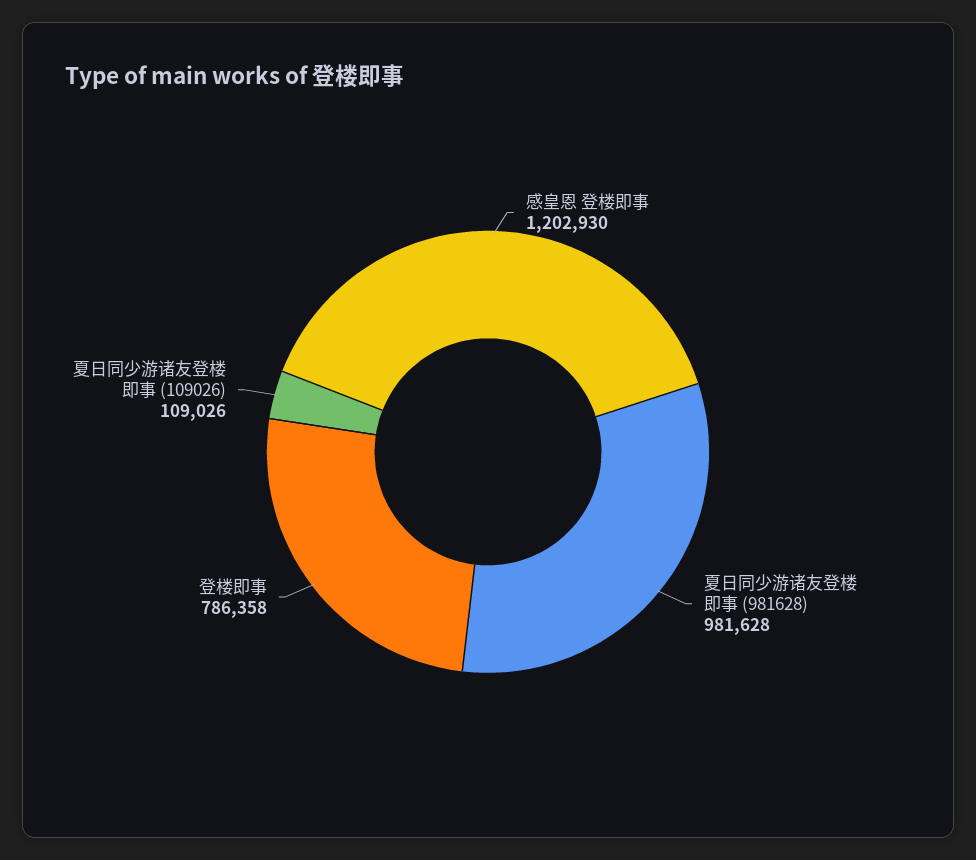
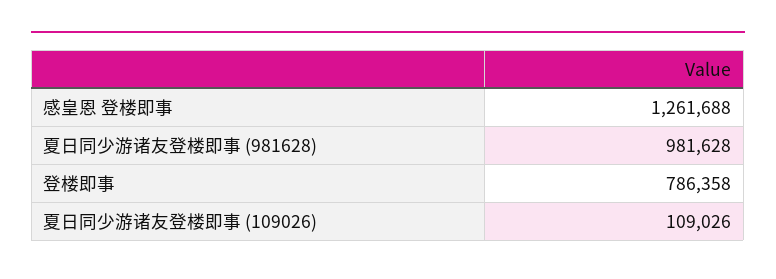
  {
-   "感皇恩 登楼即事": 1202930,
+   "感皇恩 登楼即事": 1261688,
    "夏日同少游诸友登楼即事 (981628)": 981628,
    "登楼即事": 786358,
    "夏日同少游诸友登楼即事 (109026)": 109026
  }

